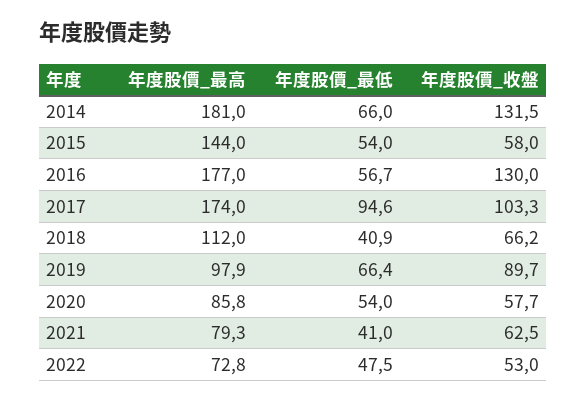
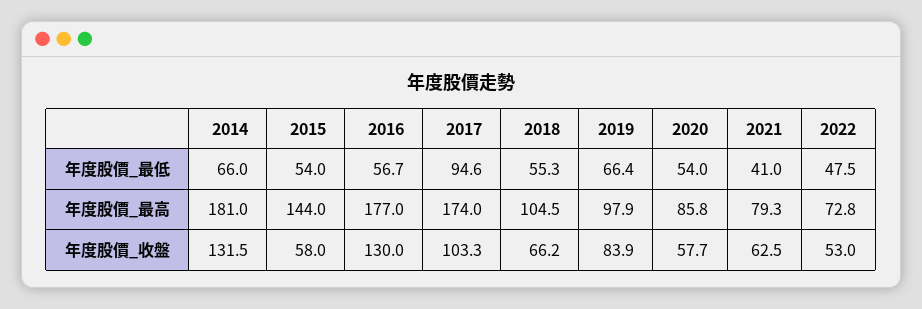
  {
    "年度股價_最高": {
      "2014": 181,
      "2015": 144,
      "2016": 177,
      "2017": 174,
-     "2018": 112,
+     "2018": 104.5,
      "2019": 97.9,
      "2020": 85.8,
      "2021": 79.3,
      "2022": 72.8
    },
    "年度股價_最低": {
      "2014": 66,
      "2015": 54,
      "2016": 56.7,
      "2017": 94.6,
-     "2018": 40.9,
+     "2018": 55.3,
      "2019": 66.4,
      "2020": 54,
      "2021": 41,
      "2022": 47.5
    },
    "年度股價_收盤": {
      "2014": 131.5,
      "2015": 58,
      "2016": 130,
      "2017": 103.3,
      "2018": 66.2,
-     "2019": 89.7,
+     "2019": 83.9,
      "2020": 57.7,
      "2021": 62.5,
      "2022": 53
    }
  }

